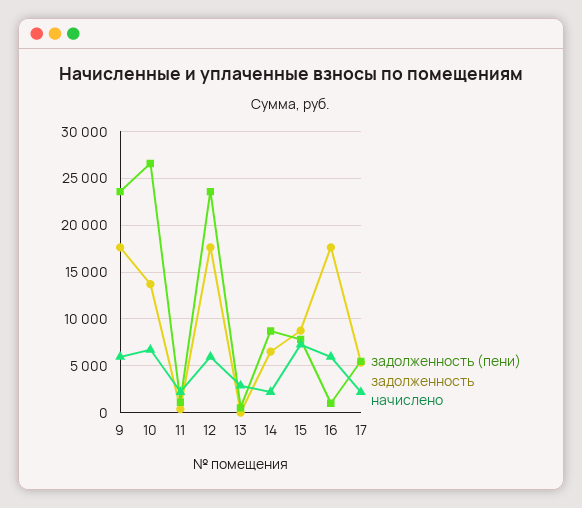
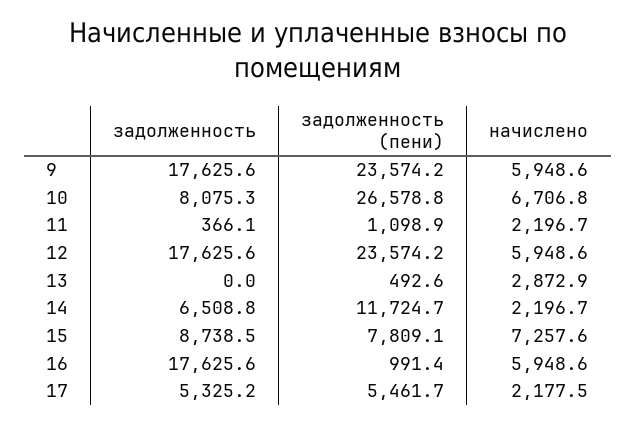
  {
    "задолженность (пени)": {
      "9": 23574.2,
      "10": 26578.8,
      "11": 1098.9,
      "12": 23574.2,
      "13": 492.6,
-     "14": 9000,
+     "14": 11724.7,
      "15": 7809.1,
      "16": 991.4,
      "17": 5461.7
    },
    "задолженность": {
      "9": 17625.6,
-     "10": 14000,
+     "10": 8075.3,
      "11": 366.1,
      "12": 17625.6,
      "13": 0,
      "14": 6508.8,
      "15": 8738.5,
      "16": 17625.6,
      "17": 5325.2
    },
    "начислено": {
      "9": 5948.6,
      "10": 6706.8,
      "11": 2196.7,
      "12": 5948.6,
      "13": 2872.9,
      "14": 2196.7,
      "15": 7257.6,
      "16": 5948.6,
      "17": 2177.5
    }
  }

